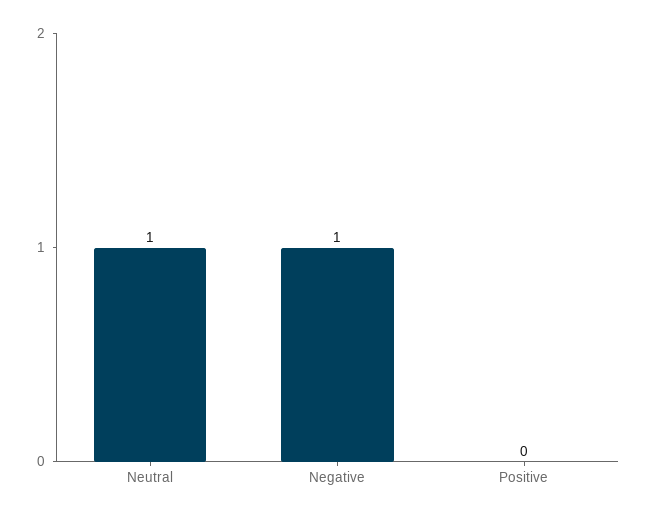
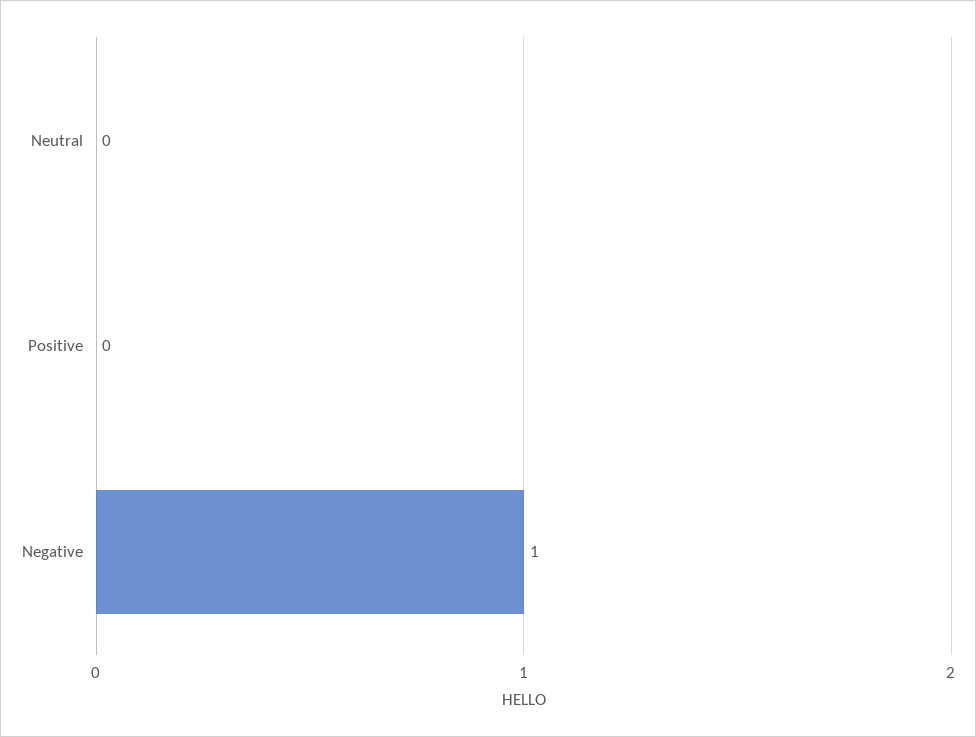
  {
-   "Neutral": 1,
+   "Neutral": 0,
    "Negative": 1,
    "Positive": 0
  }

